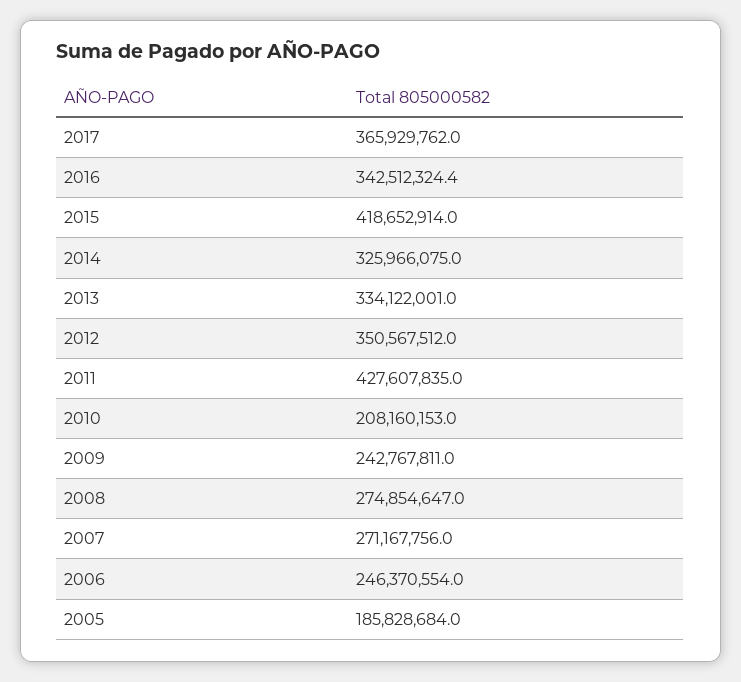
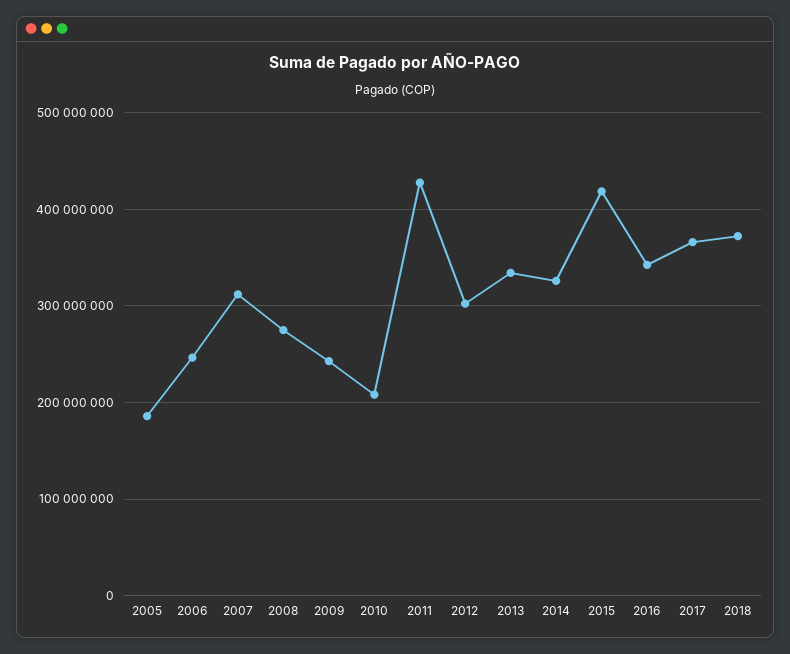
  {
    "2017": 365929762,
    "2016": 342512324.4,
    "2015": 418652914,
    "2014": 325966075,
    "2013": 334122001,
-   "2012": 350567512,
+   "2012": 300000000,
    "2011": 427607835,
    "2010": 208160153,
    "2009": 242767811,
    "2008": 274854647,
-   "2007": 271167756,
+   "2007": 310000000,
    "2006": 246370554,
-   "2005": 185828684
+   "2005": 185828684,
+   "2018": 370000000
  }

